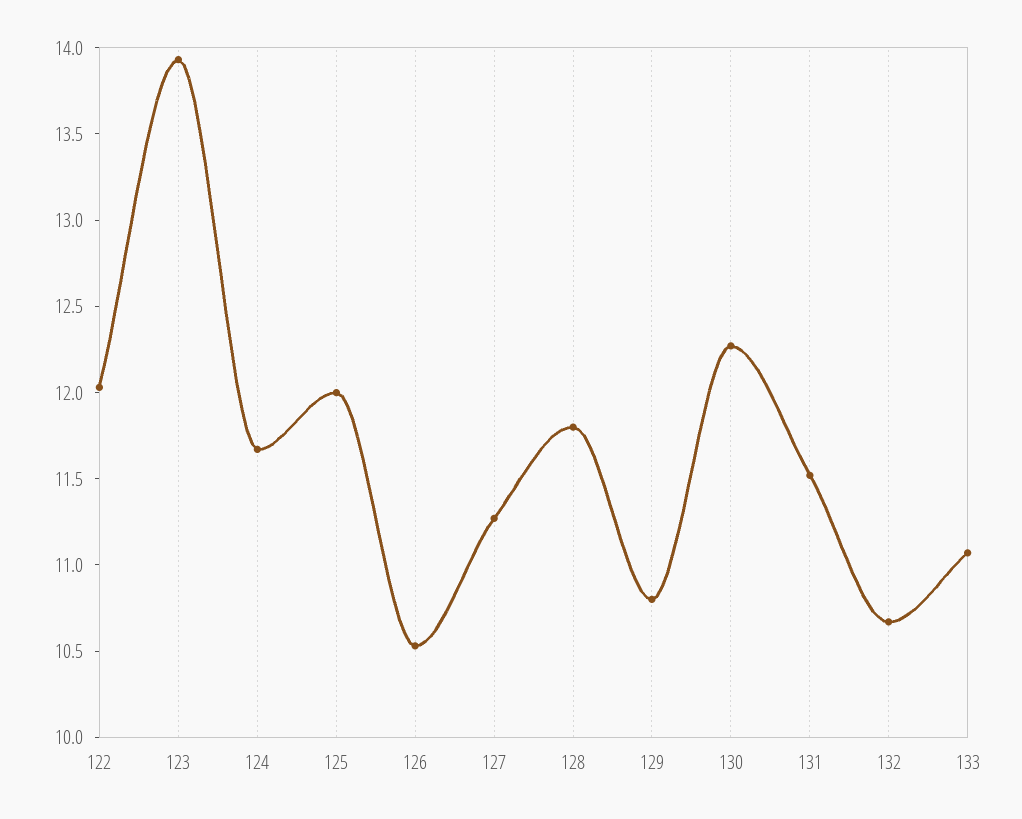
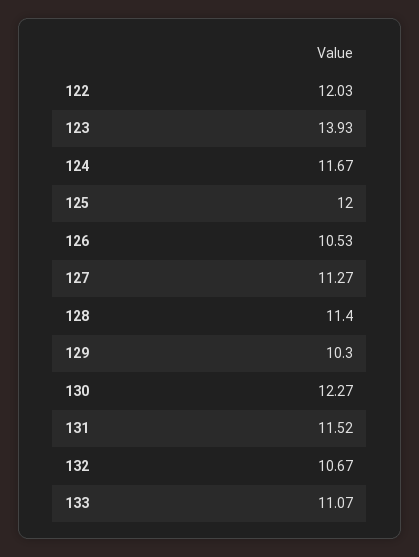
  {
    "122": 12.03,
    "123": 13.93,
    "124": 11.67,
    "125": 12,
    "126": 10.53,
    "127": 11.27,
-   "128": 11.8,
+   "128": 11.4,
-   "129": 10.8,
+   "129": 10.3,
    "130": 12.27,
    "131": 11.52,
    "132": 10.67,
    "133": 11.07
  }

